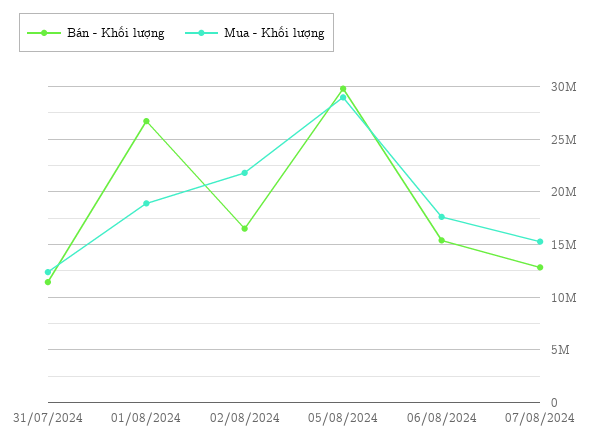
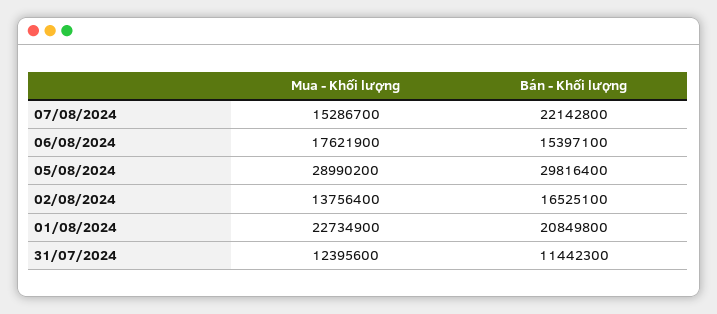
  {
    "Bán - Khối lượng": {
      "31/07/2024": 11442300,
-     "01/08/2024": 27000000,
+     "01/08/2024": 20849800,
      "02/08/2024": 16525100,
      "05/08/2024": 29816400,
      "06/08/2024": 15397100,
-     "07/08/2024": 13000000
+     "07/08/2024": 22142800
    },
    "Mua - Khối lượng": {
      "31/07/2024": 12395600,
-     "01/08/2024": 19000000,
+     "01/08/2024": 22734900,
-     "02/08/2024": 22000000,
+     "02/08/2024": 13756400,
      "05/08/2024": 28990200,
      "06/08/2024": 17621900,
      "07/08/2024": 15286700
    }
  }

